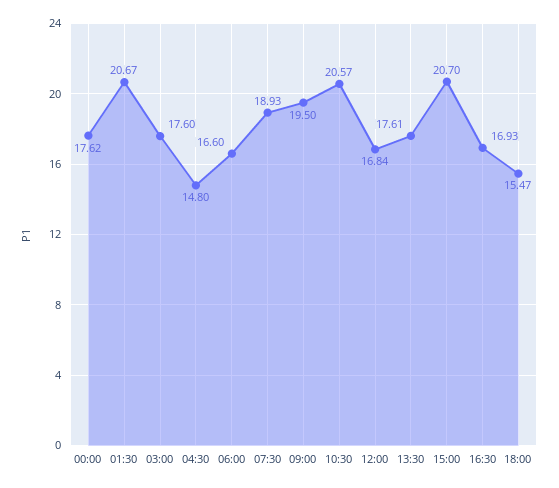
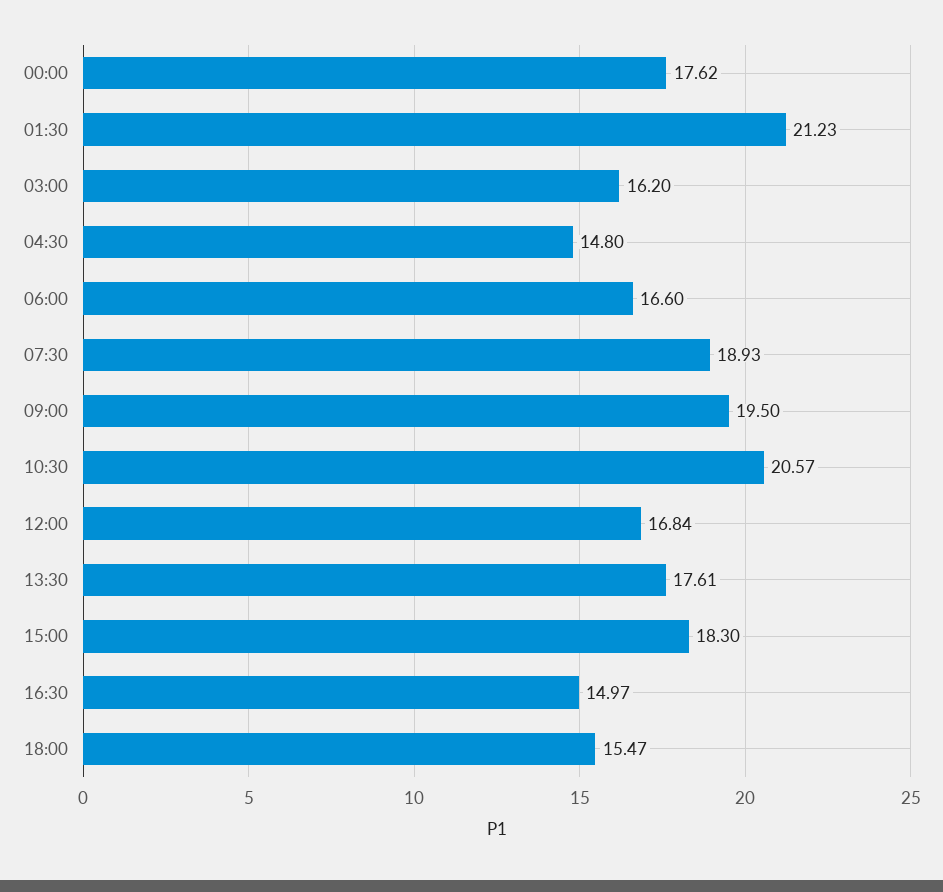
  {
    "00:00": 17.62,
-   "01:30": 20.67,
+   "01:30": 21.23,
-   "03:00": 17.6,
+   "03:00": 16.2,
    "04:30": 14.8,
    "06:00": 16.6,
    "07:30": 18.93,
    "09:00": 19.5,
    "10:30": 20.57,
    "12:00": 16.84,
    "13:30": 17.61,
-   "15:00": 20.7,
+   "15:00": 18.3,
-   "16:30": 16.93,
+   "16:30": 14.97,
    "18:00": 15.47
  }

